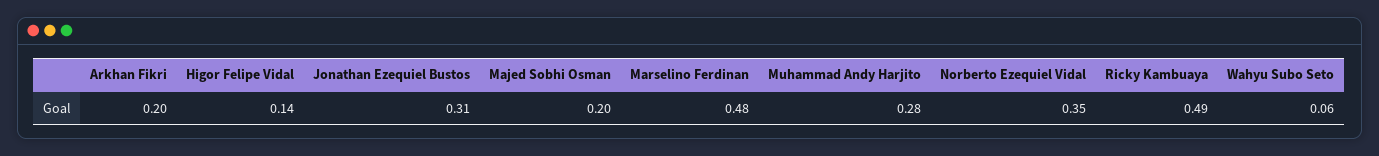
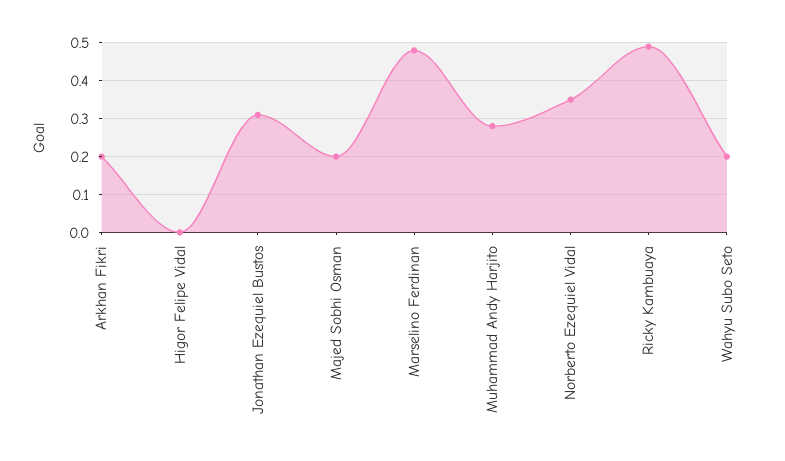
  {
    "Arkhan Fikri": 0.2,
-   "Higor Felipe Vidal": 0.14,
+   "Higor Felipe Vidal": 0,
    "Jonathan Ezequiel Bustos": 0.31,
    "Majed Sobhi Osman": 0.2,
    "Marselino Ferdinan": 0.48,
    "Muhammad Andy Harjito": 0.28,
    "Norberto Ezequiel Vidal": 0.35,
    "Ricky Kambuaya": 0.49,
-   "Wahyu Subo Seto": 0.06
+   "Wahyu Subo Seto": 0.2
  }

